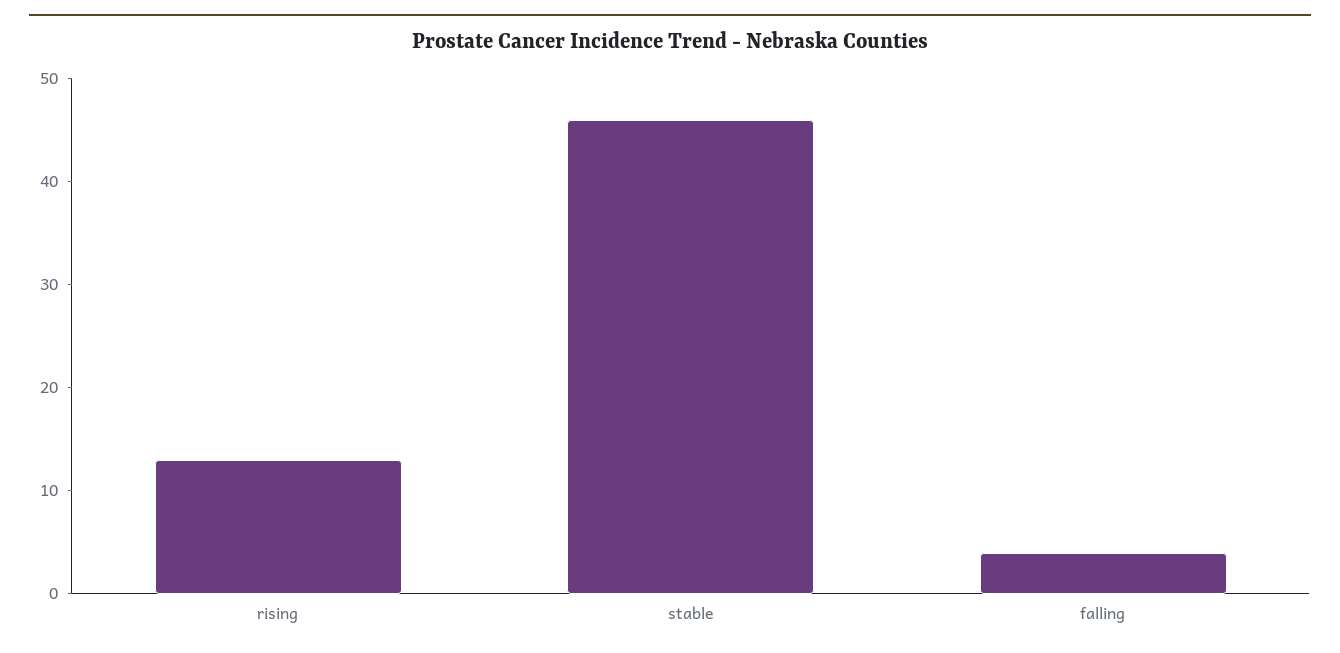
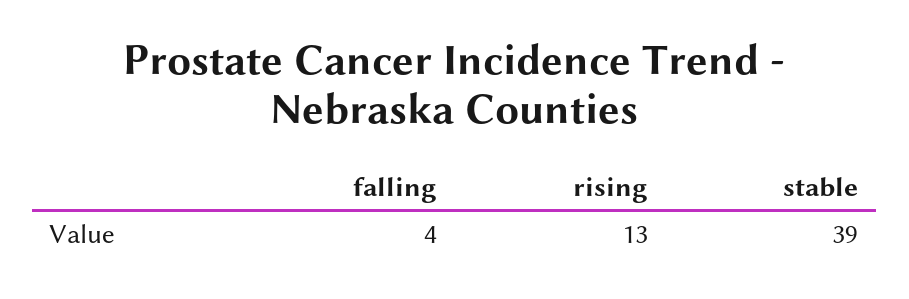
  {
    "rising": 13,
-   "stable": 46,
+   "stable": 39,
    "falling": 4
  }

